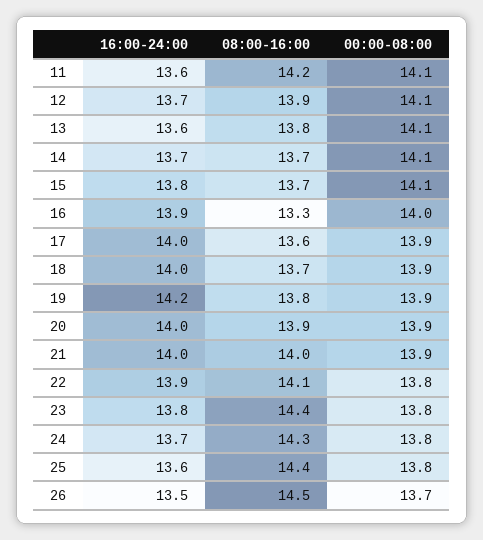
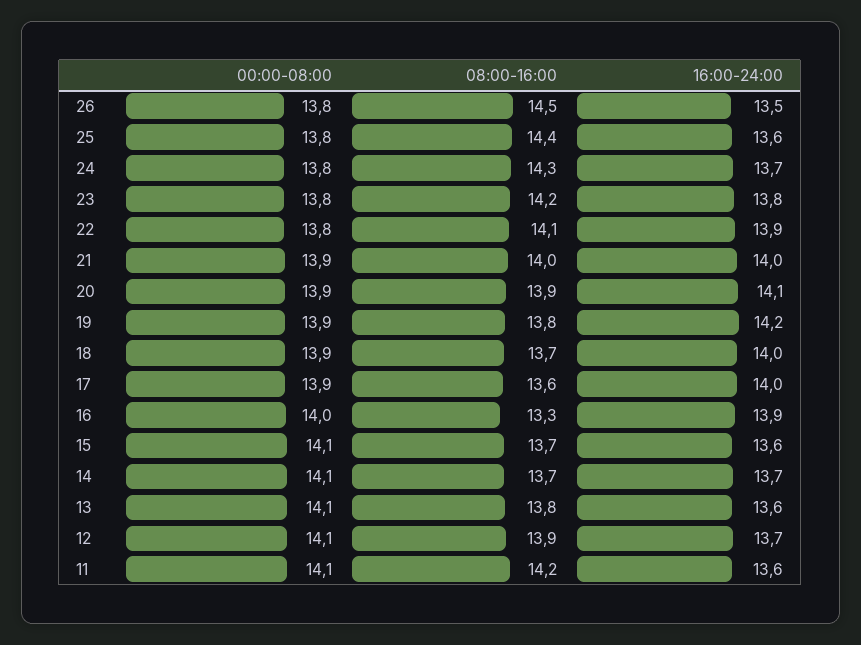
  {
    "16:00-24:00": {
      "11": 13.6,
      "12": 13.7,
      "13": 13.6,
      "14": 13.7,
-     "15": 13.8,
+     "15": 13.6,
      "16": 13.9,
      "17": 14,
      "18": 14,
      "19": 14.2,
-     "20": 14,
+     "20": 14.1,
      "21": 14,
      "22": 13.9,
      "23": 13.8,
      "24": 13.7,
      "25": 13.6,
      "26": 13.5
    },
    "08:00-16:00": {
      "11": 14.2,
      "12": 13.9,
      "13": 13.8,
      "14": 13.7,
      "15": 13.7,
      "16": 13.3,
      "17": 13.6,
      "18": 13.7,
      "19": 13.8,
      "20": 13.9,
      "21": 14,
      "22": 14.1,
-     "23": 14.4,
+     "23": 14.2,
      "24": 14.3,
      "25": 14.4,
      "26": 14.5
    },
    "00:00-08:00": {
      "11": 14.1,
      "12": 14.1,
      "13": 14.1,
      "14": 14.1,
      "15": 14.1,
      "16": 14,
      "17": 13.9,
      "18": 13.9,
      "19": 13.9,
      "20": 13.9,
      "21": 13.9,
      "22": 13.8,
      "23": 13.8,
      "24": 13.8,
      "25": 13.8,
-     "26": 13.7
+     "26": 13.8
    }
  }

